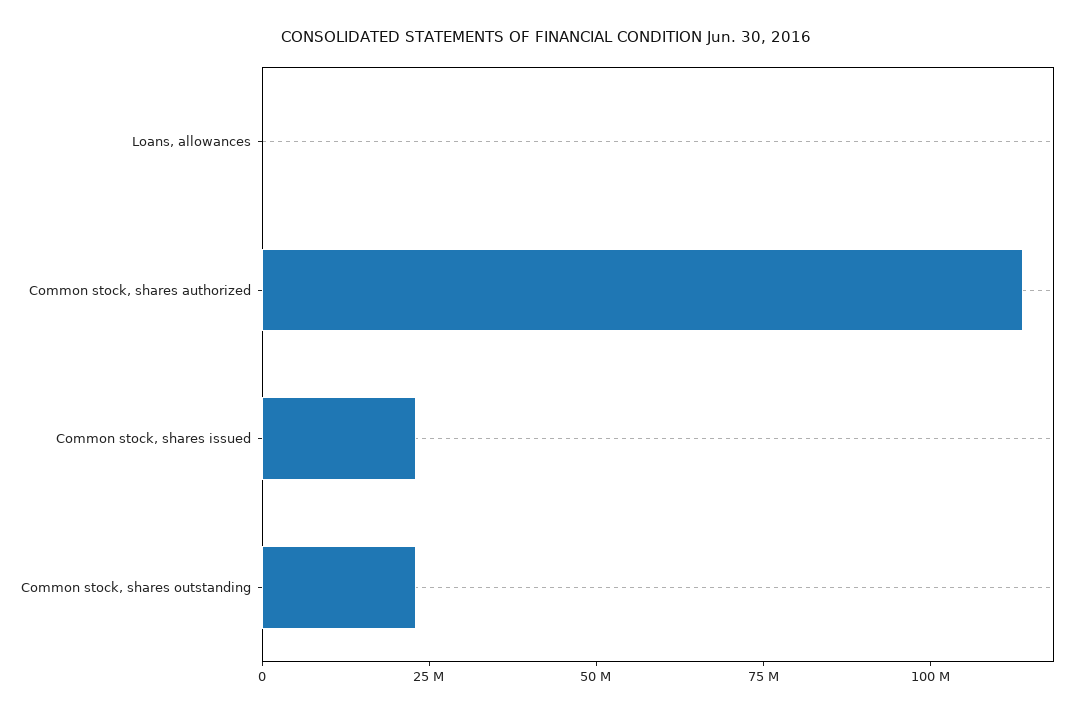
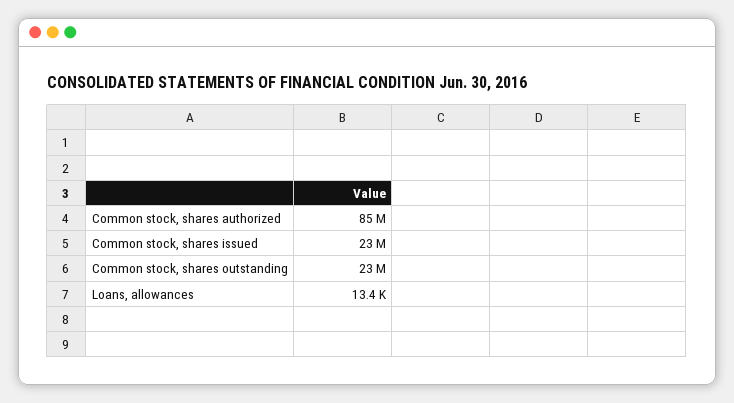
  {
    "Loans, allowances": 13400,
-   "Common stock, shares authorized": 115000000,
+   "Common stock, shares authorized": 85000000,
    "Common stock, shares issued": 23000000,
    "Common stock, shares outstanding": 23000000
  }

